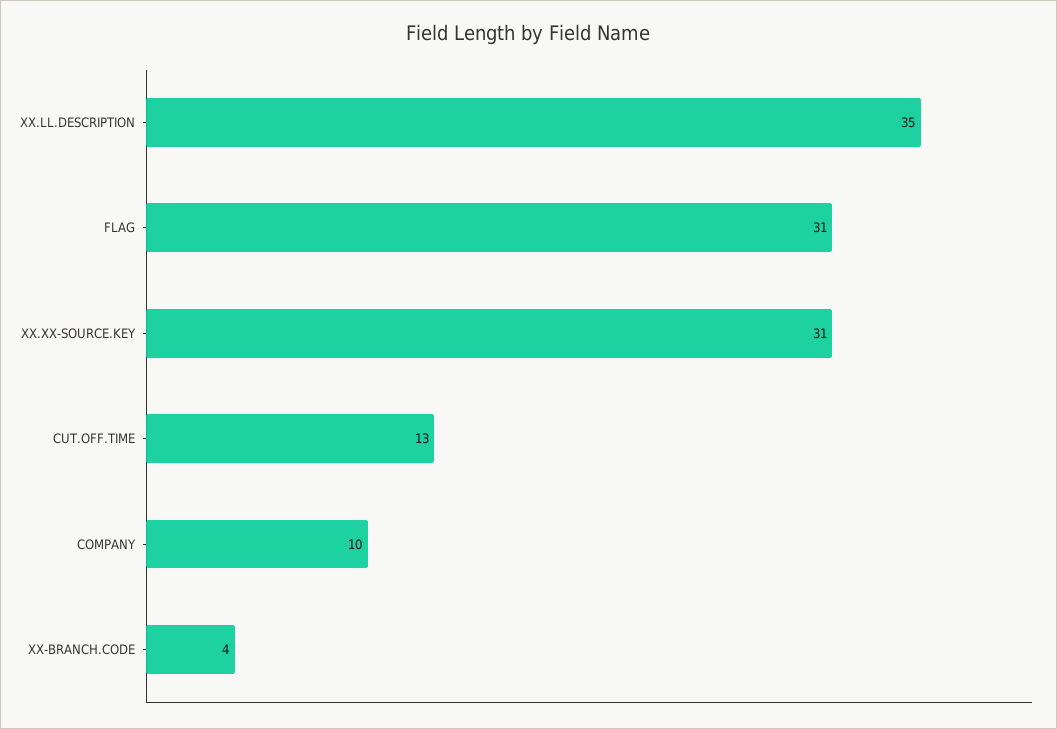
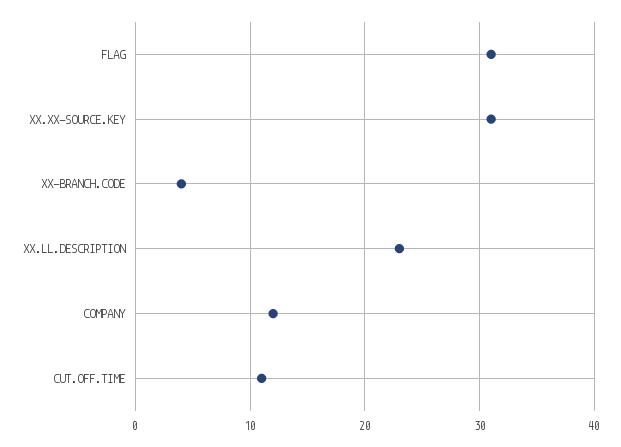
  {
-   "XX.LL.DESCRIPTION": 35,
+   "XX.LL.DESCRIPTION": 23,
    "FLAG": 31,
    "XX.XX-SOURCE.KEY": 31,
-   "CUT.OFF.TIME": 13,
+   "CUT.OFF.TIME": 11,
-   "COMPANY": 10,
+   "COMPANY": 12,
    "XX-BRANCH.CODE": 4
  }

